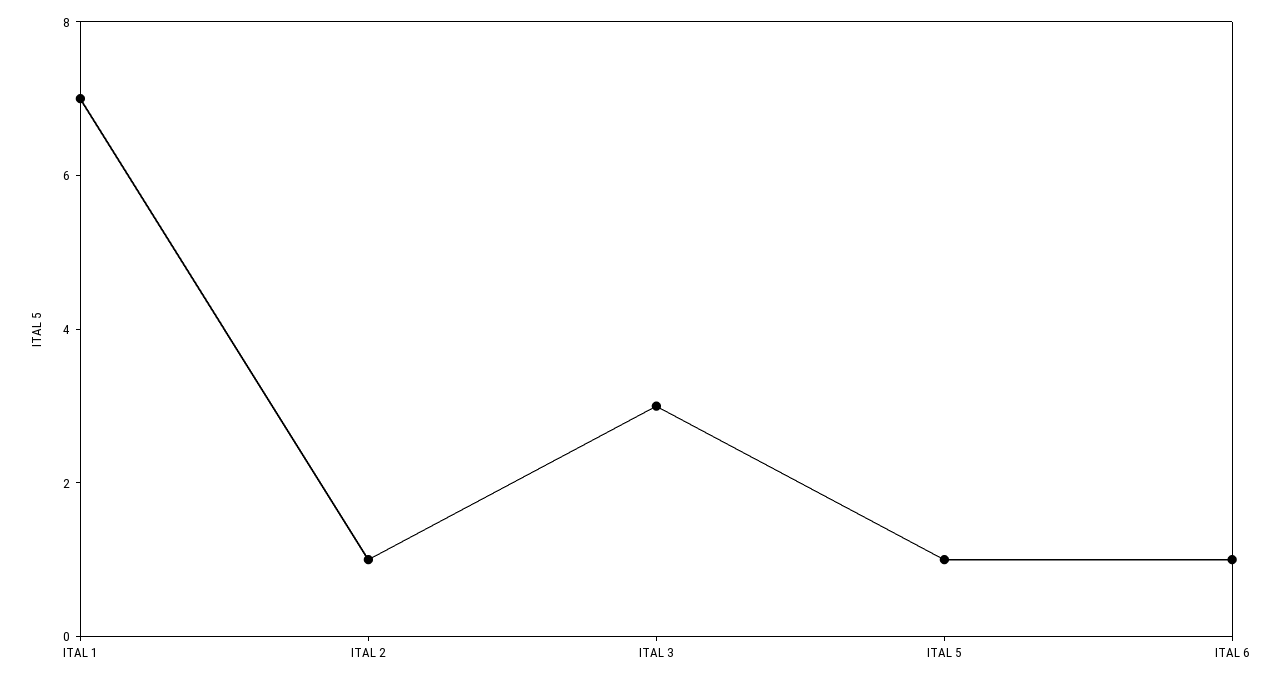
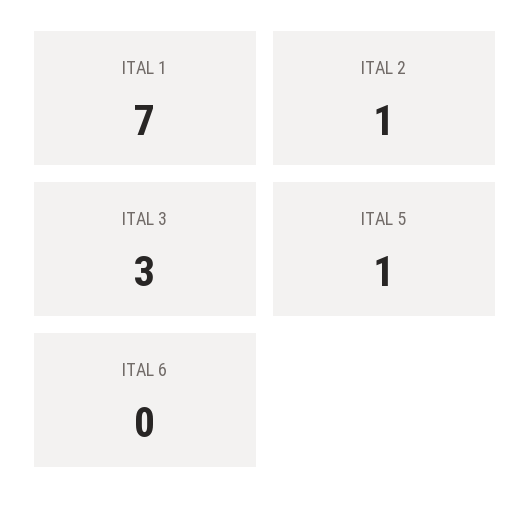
  {
    "ITAL 1": 7,
    "ITAL 2": 1,
    "ITAL 3": 3,
    "ITAL 5": 1,
-   "ITAL 6": 1
+   "ITAL 6": 0
  }

